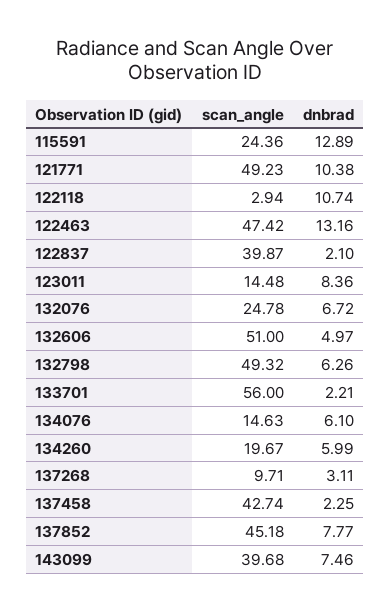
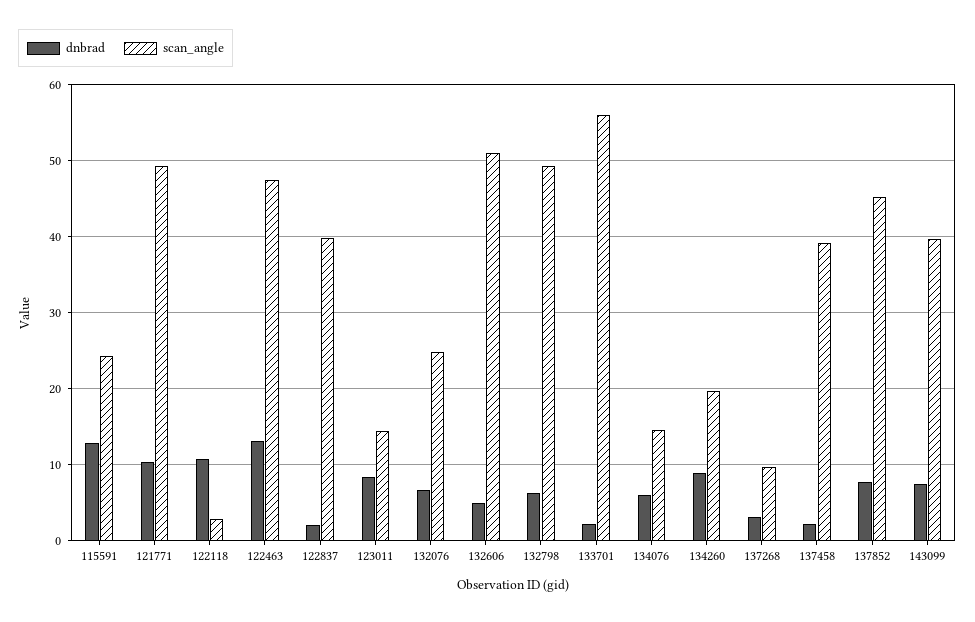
  {
    "scan_angle": {
      "115591": 24.36,
      "121771": 49.23,
      "122118": 2.94,
      "122463": 47.42,
      "122837": 39.87,
      "123011": 14.48,
      "132076": 24.78,
      "132606": 51,
      "132798": 49.32,
      "133701": 56,
      "134076": 14.63,
      "134260": 19.67,
      "137268": 9.71,
-     "137458": 42.74,
+     "137458": 39,
      "137852": 45.18,
      "143099": 39.68
    },
    "dnbrad": {
      "115591": 12.89,
      "121771": 10.38,
      "122118": 10.74,
      "122463": 13.16,
      "122837": 2.1,
      "123011": 8.36,
      "132076": 6.72,
      "132606": 4.97,
      "132798": 6.26,
      "133701": 2.21,
      "134076": 6.1,
-     "134260": 5.99,
+     "134260": 9,
      "137268": 3.11,
      "137458": 2.25,
      "137852": 7.77,
      "143099": 7.46
    }
  }

